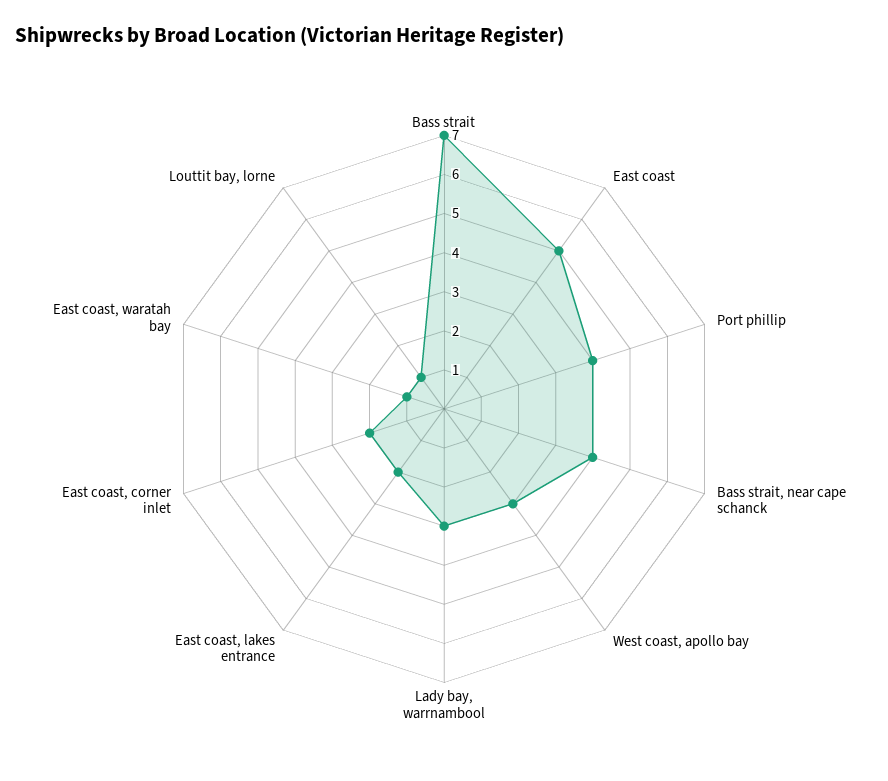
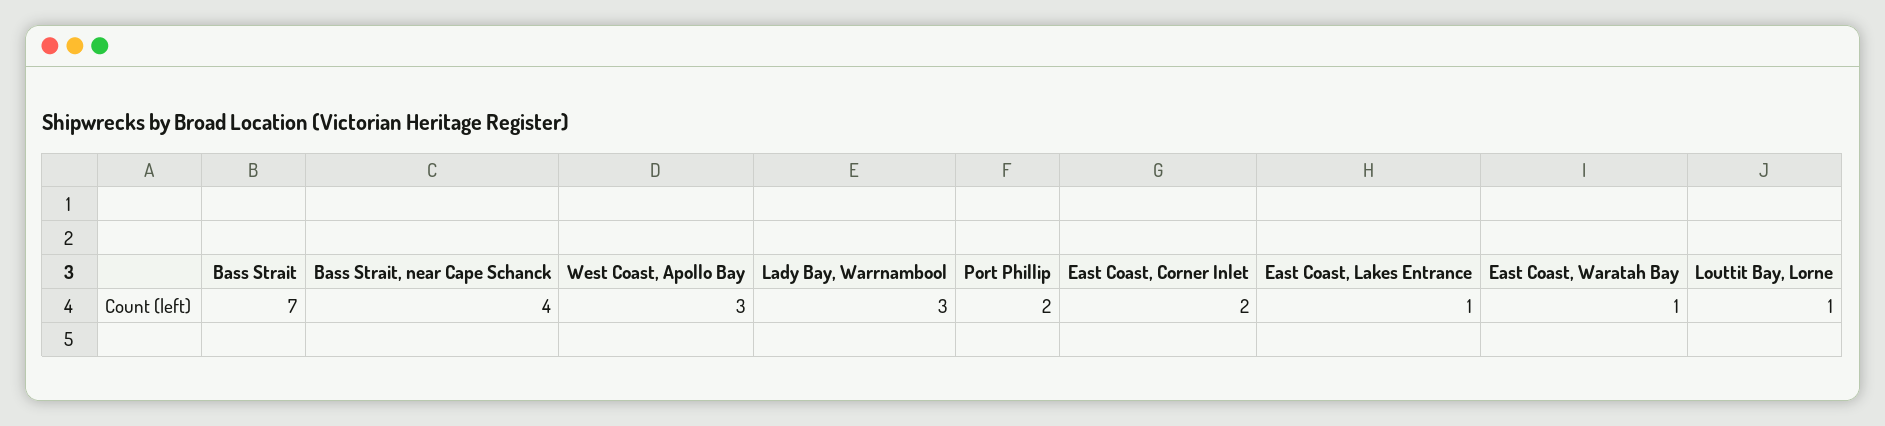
  {
    "Bass strait": 7,
-   "East coast": 5,
-   "Port phillip": 4,
+   "Port phillip": 2,
    "Bass strait, near cape schanck": 4,
    "West coast, apollo bay": 3,
    "Lady bay, warrnambool": 3,
-   "East coast, lakes entrance": 2,
+   "East coast, lakes entrance": 1,
    "East coast, corner inlet": 2,
    "East coast, waratah bay": 1,
    "Louttit bay, lorne": 1
  }

